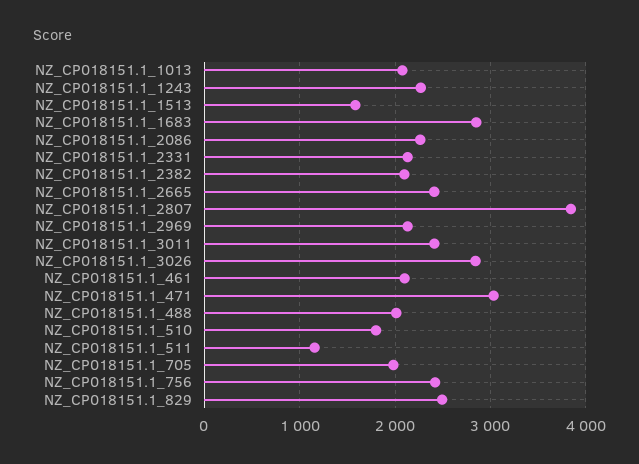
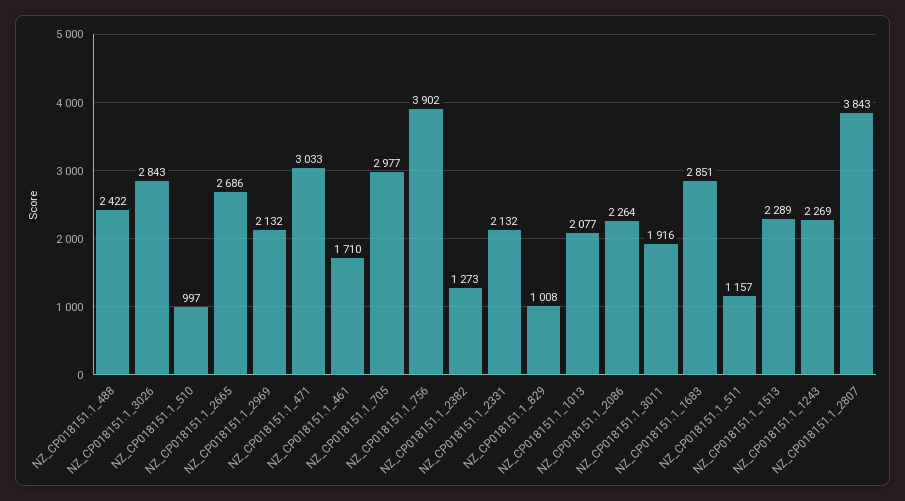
  {
    "NZ_CP018151.1_1013": 2077,
    "NZ_CP018151.1_1243": 2269,
-   "NZ_CP018151.1_1513": 1600,
+   "NZ_CP018151.1_1513": 2289,
    "NZ_CP018151.1_1683": 2851,
    "NZ_CP018151.1_2086": 2264,
    "NZ_CP018151.1_2331": 2132,
-   "NZ_CP018151.1_2382": 2100,
+   "NZ_CP018151.1_2382": 1273,
-   "NZ_CP018151.1_2665": 2400,
+   "NZ_CP018151.1_2665": 2686,
    "NZ_CP018151.1_2807": 3843,
    "NZ_CP018151.1_2969": 2132,
-   "NZ_CP018151.1_3011": 2400,
+   "NZ_CP018151.1_3011": 1916,
    "NZ_CP018151.1_3026": 2843,
-   "NZ_CP018151.1_461": 2100,
+   "NZ_CP018151.1_461": 1710,
    "NZ_CP018151.1_471": 3033,
-   "NZ_CP018151.1_488": 2000,
+   "NZ_CP018151.1_488": 2422,
-   "NZ_CP018151.1_510": 1800,
+   "NZ_CP018151.1_510": 997,
    "NZ_CP018151.1_511": 1157,
-   "NZ_CP018151.1_705": 2000,
+   "NZ_CP018151.1_705": 2977,
-   "NZ_CP018151.1_756": 2400,
+   "NZ_CP018151.1_756": 3902,
-   "NZ_CP018151.1_829": 2500
+   "NZ_CP018151.1_829": 1008
  }

